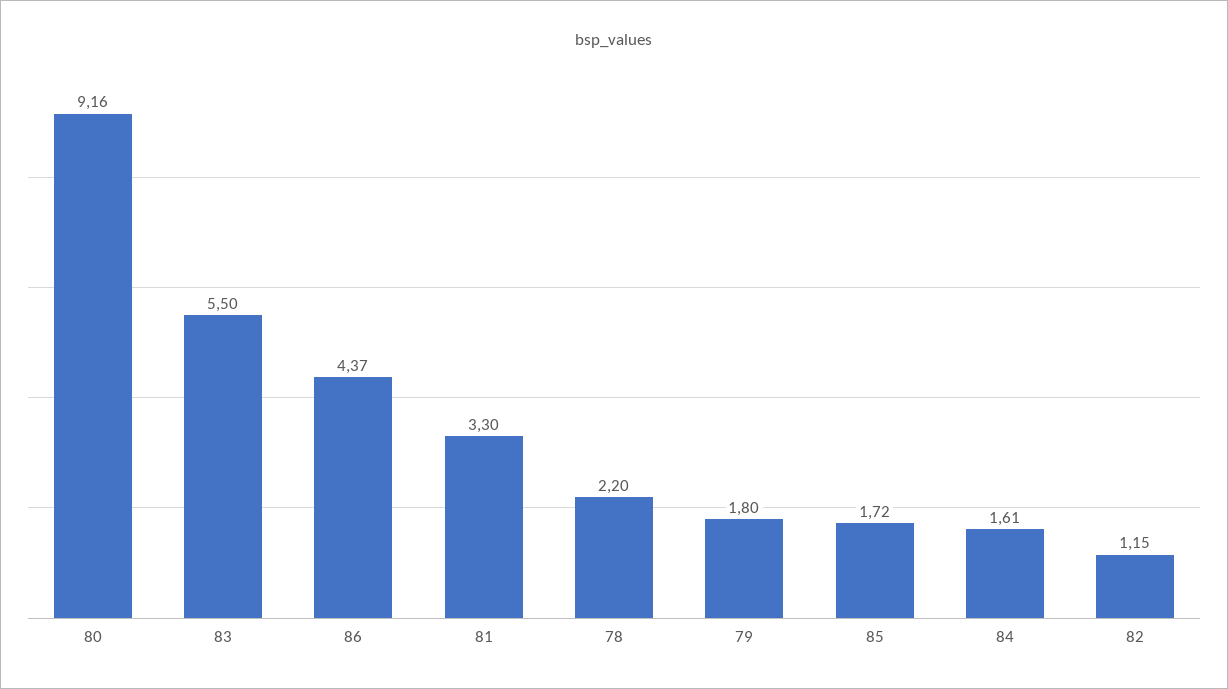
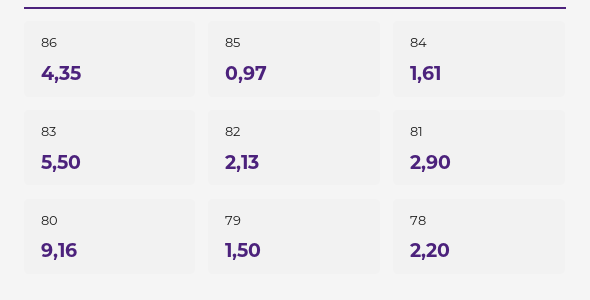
  {
    "80": 9.16,
    "83": 5.5,
-   "86": 4.37,
+   "86": 4.35,
-   "81": 3.3,
+   "81": 2.9,
    "78": 2.2,
-   "79": 1.8,
+   "79": 1.5,
-   "85": 1.72,
+   "85": 0.97,
    "84": 1.61,
-   "82": 1.15
+   "82": 2.13
  }

